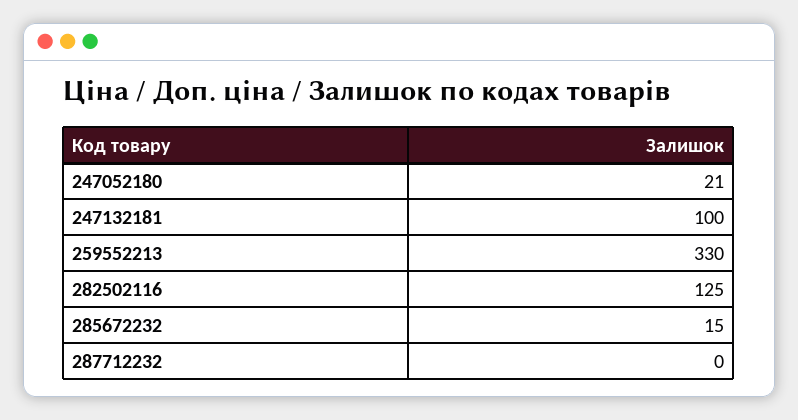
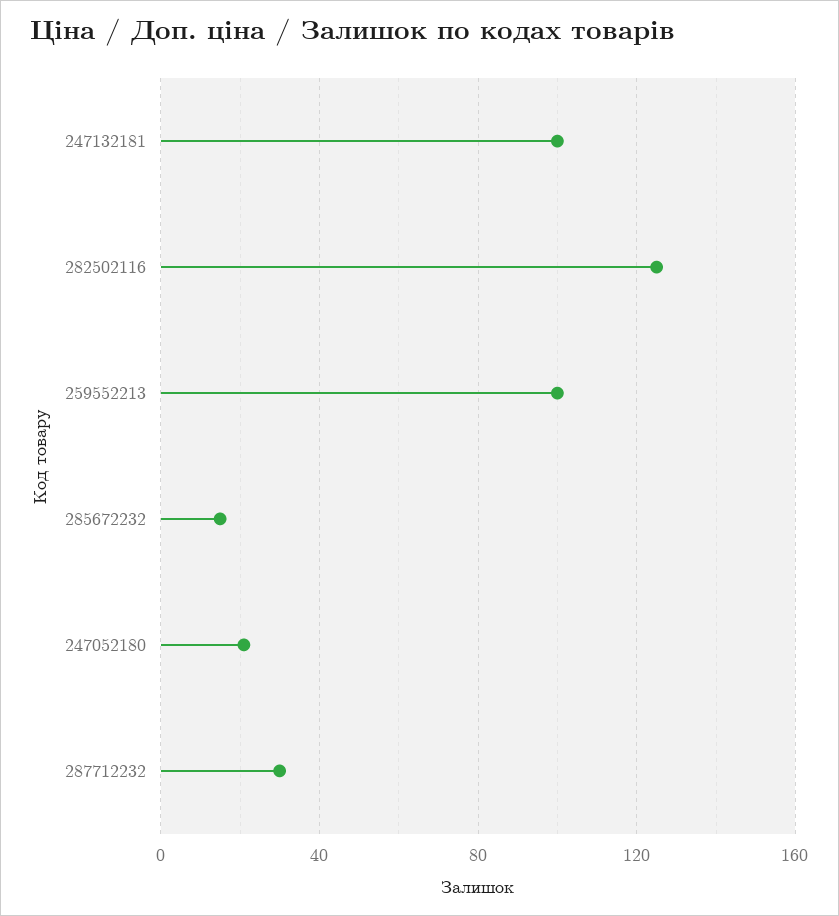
  {
    "247052180": 21,
    "247132181": 100,
-   "259552213": 330,
+   "259552213": 100,
    "282502116": 125,
    "285672232": 15,
-   "287712232": 0
+   "287712232": 30
  }

